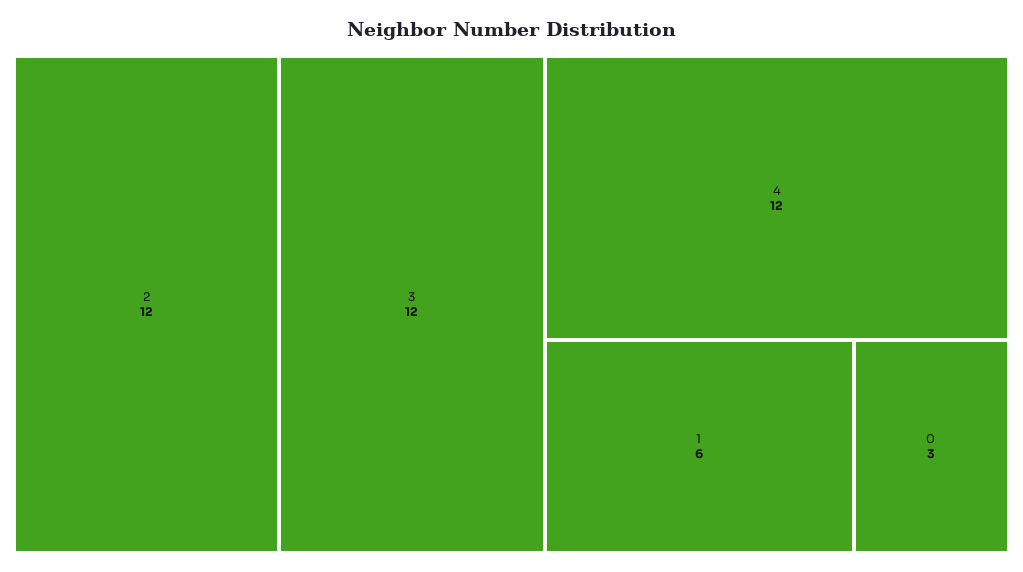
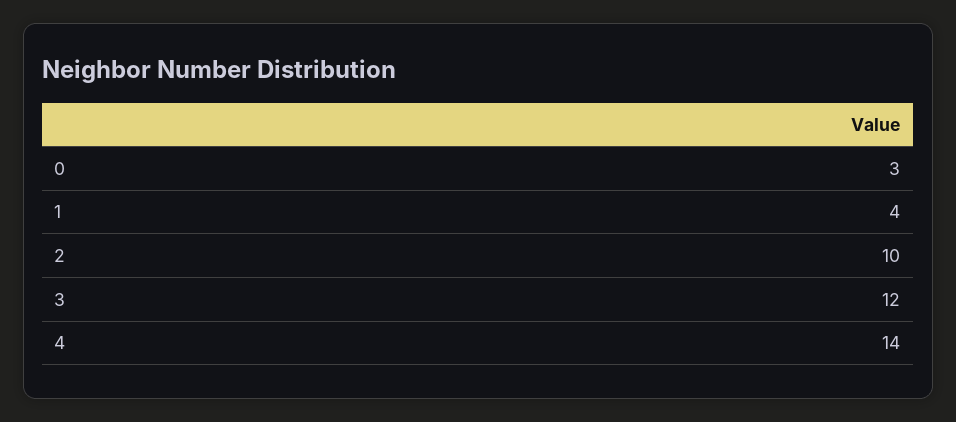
  {
-   "2": 12,
+   "2": 10,
    "3": 12,
-   "4": 12,
+   "4": 14,
-   "1": 6,
+   "1": 4,
    "0": 3
  }

